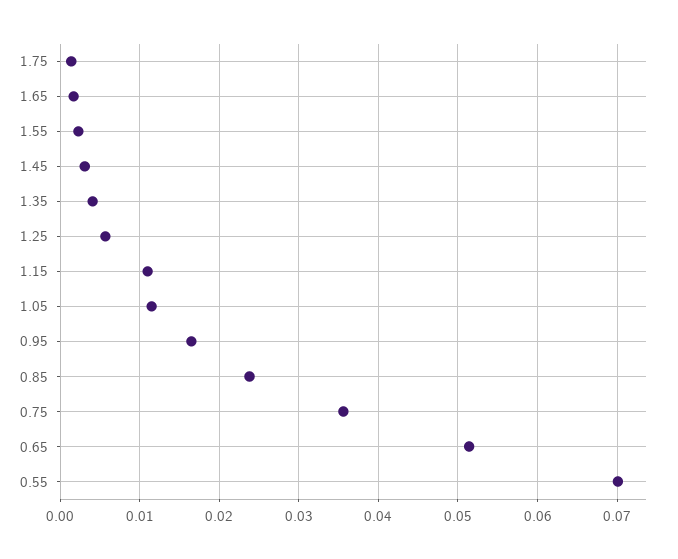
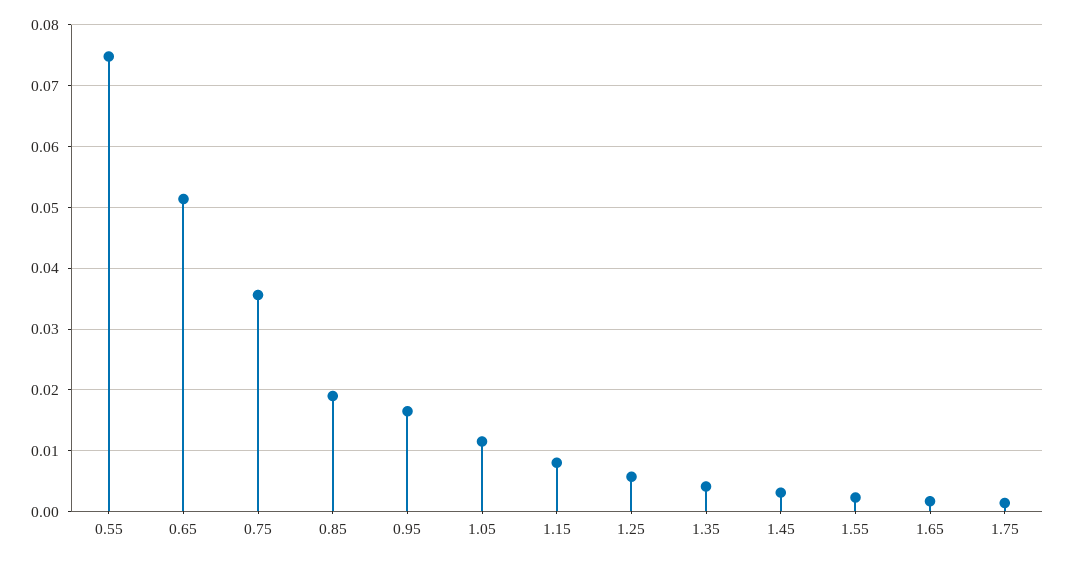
  {
    "1.75": 0.001,
    "1.65": 0.002,
    "1.55": 0.002,
    "1.45": 0.003,
    "1.35": 0.004,
    "1.25": 0.006,
-   "1.15": 0.011,
+   "1.15": 0.008,
    "1.05": 0.012,
    "0.95": 0.017,
-   "0.85": 0.024,
+   "0.85": 0.019,
    "0.75": 0.036,
    "0.65": 0.051,
-   "0.55": 0.07
+   "0.55": 0.075
  }

